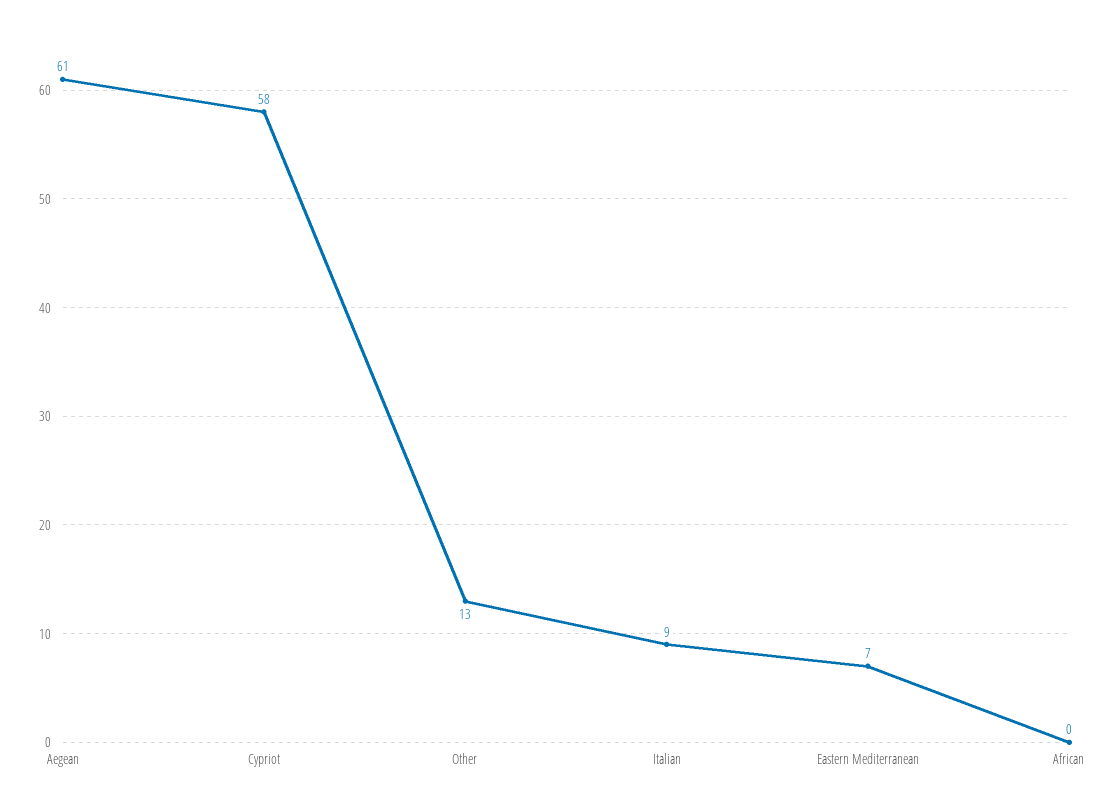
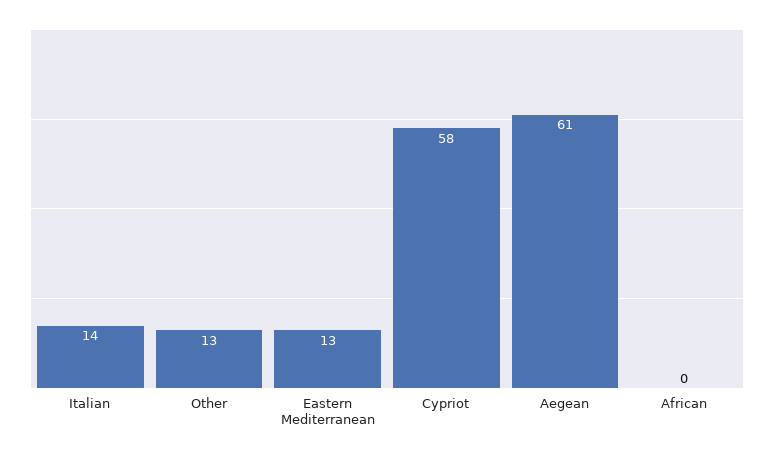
  {
    "Aegean": 61,
    "Cypriot": 58,
    "Other": 13,
-   "Italian": 9,
+   "Italian": 14,
-   "Eastern Mediterranean": 7,
+   "Eastern Mediterranean": 13,
    "African": 0
  }

